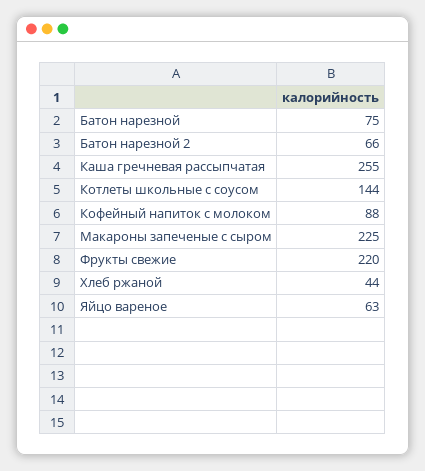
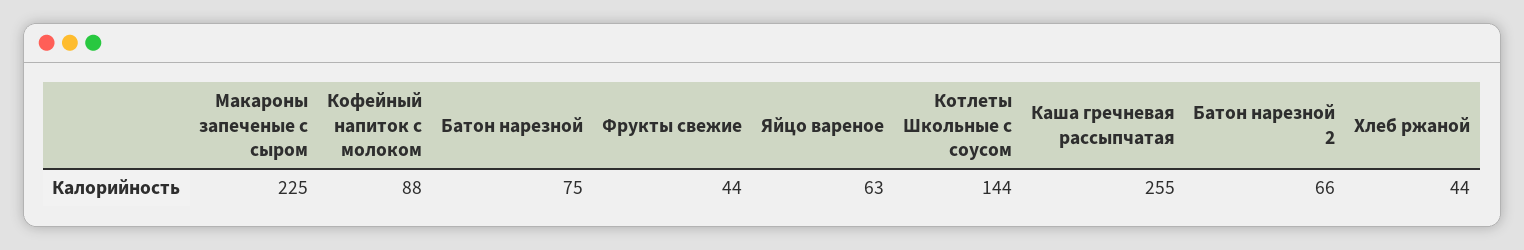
  {
    "Батон нарезной": 75,
    "Батон нарезной 2": 66,
    "Каша гречневая рассыпчатая": 255,
    "Котлеты школьные с соусом": 144,
    "Кофейный напиток с молоком": 88,
    "Макароны запеченые с сыром": 225,
-   "Фрукты свежие": 220,
+   "Фрукты свежие": 44,
    "Хлеб ржаной": 44,
    "Яйцо вареное": 63
  }

